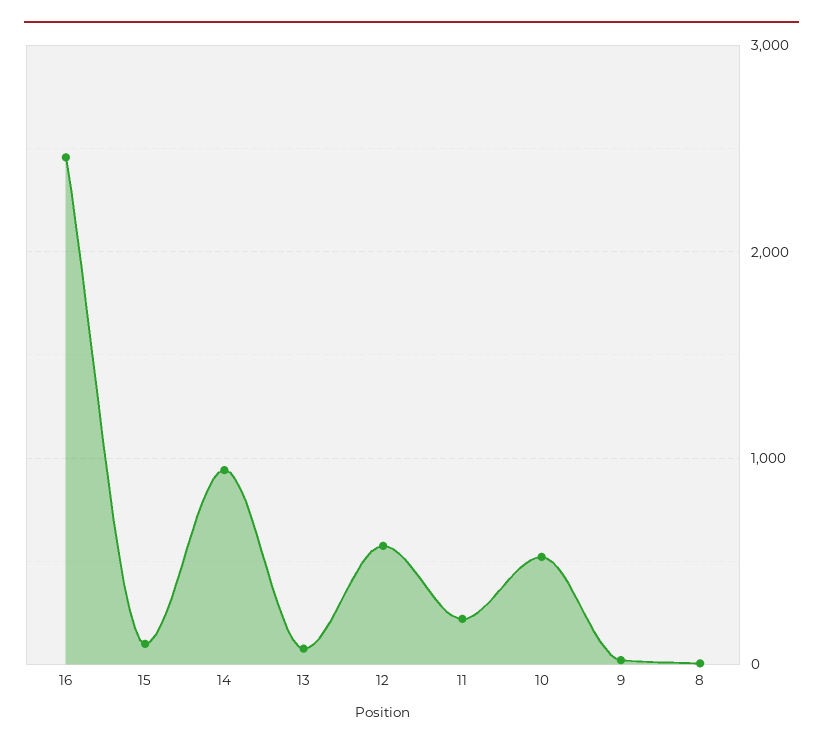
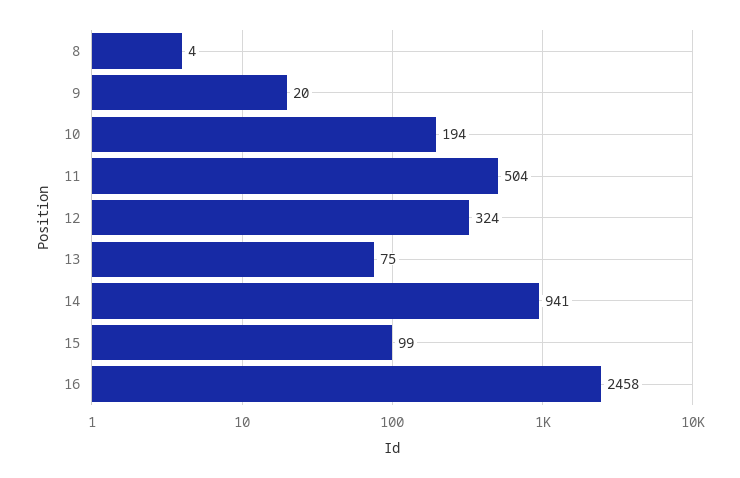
  {
    "16": 2458,
    "15": 99,
    "14": 941,
    "13": 75,
-   "12": 600,
+   "12": 324,
-   "11": 200,
+   "11": 504,
-   "10": 500,
+   "10": 194,
    "9": 20,
    "8": 4
  }

